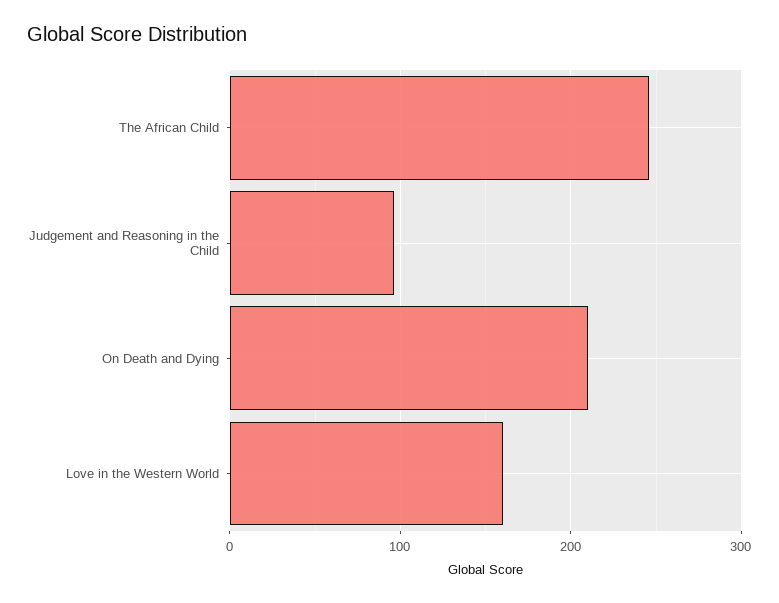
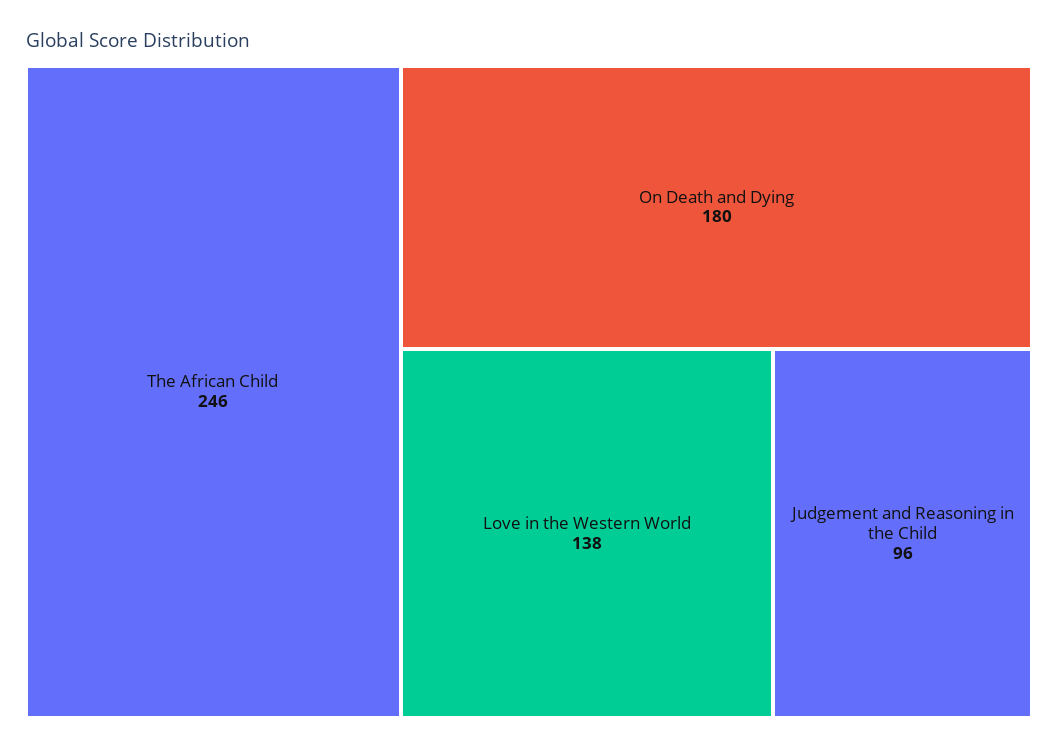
  {
    "The African Child": 246,
    "Judgement and Reasoning in the Child": 96,
-   "On Death and Dying": 210,
+   "On Death and Dying": 180,
-   "Love in the Western World": 160
+   "Love in the Western World": 138
  }

